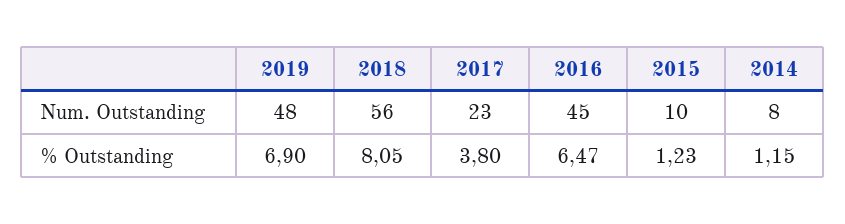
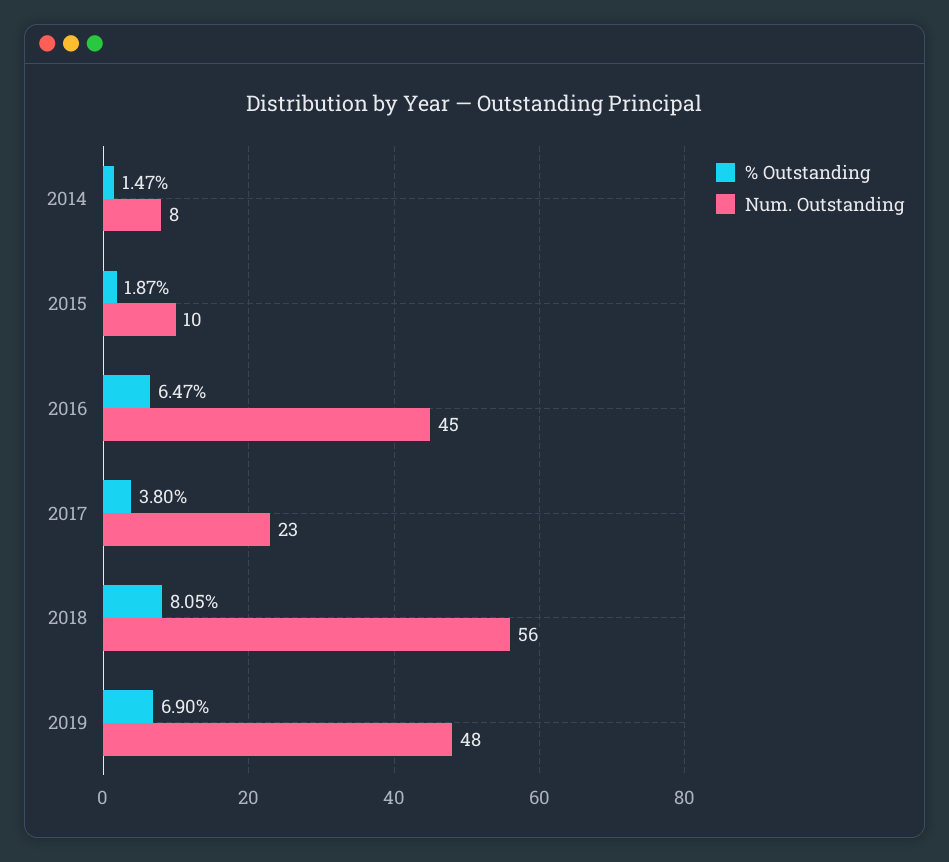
  {
    "Num. Outstanding": {
      "2019": 48,
      "2018": 56,
      "2017": 23,
      "2016": 45,
      "2015": 10,
      "2014": 8
    },
    "% Outstanding": {
      "2019": 6.9,
      "2018": 8.05,
      "2017": 3.8,
      "2016": 6.47,
-     "2015": 1.23,
+     "2015": 1.87,
-     "2014": 1.15
+     "2014": 1.47
    }
  }

